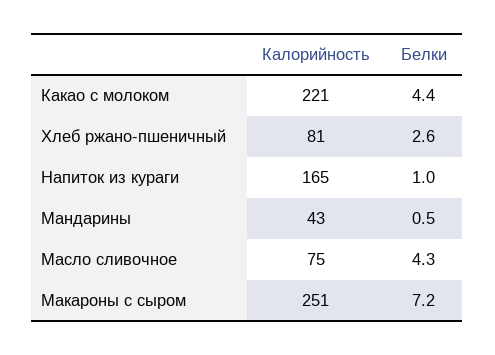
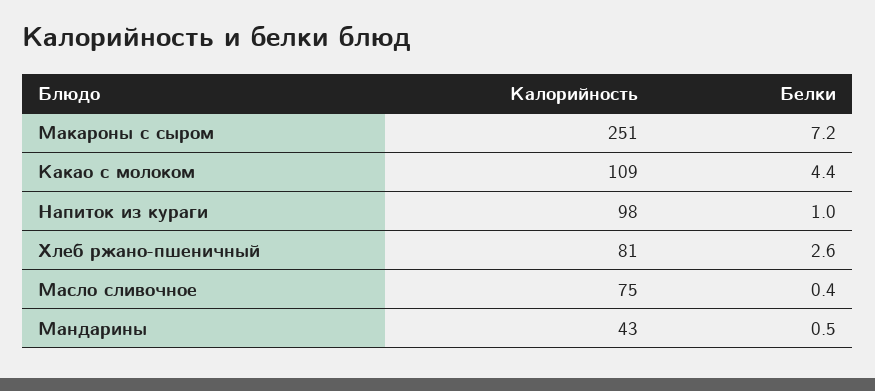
  {
    "Калорийность": {
-     "Какао с молоком": 221,
+     "Какао с молоком": 109,
      "Хлеб ржано-пшеничный": 81,
-     "Напиток из кураги": 165,
+     "Напиток из кураги": 98,
      "Мандарины": 43,
      "Масло сливочное": 75,
      "Макароны с сыром": 251
    },
    "Белки": {
      "Какао с молоком": 4.4,
      "Хлеб ржано-пшеничный": 2.6,
      "Напиток из кураги": 1,
      "Мандарины": 0.5,
-     "Масло сливочное": 4.3,
+     "Масло сливочное": 0.4,
      "Макароны с сыром": 7.2
    }
  }

